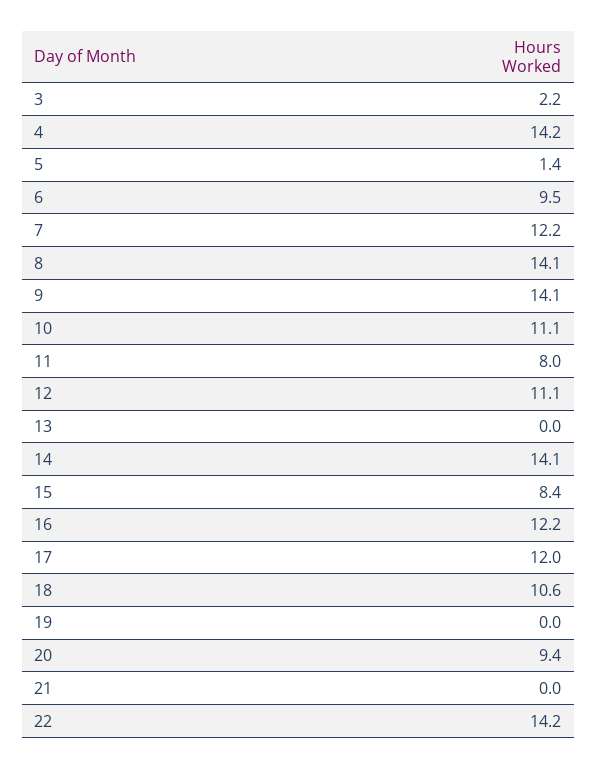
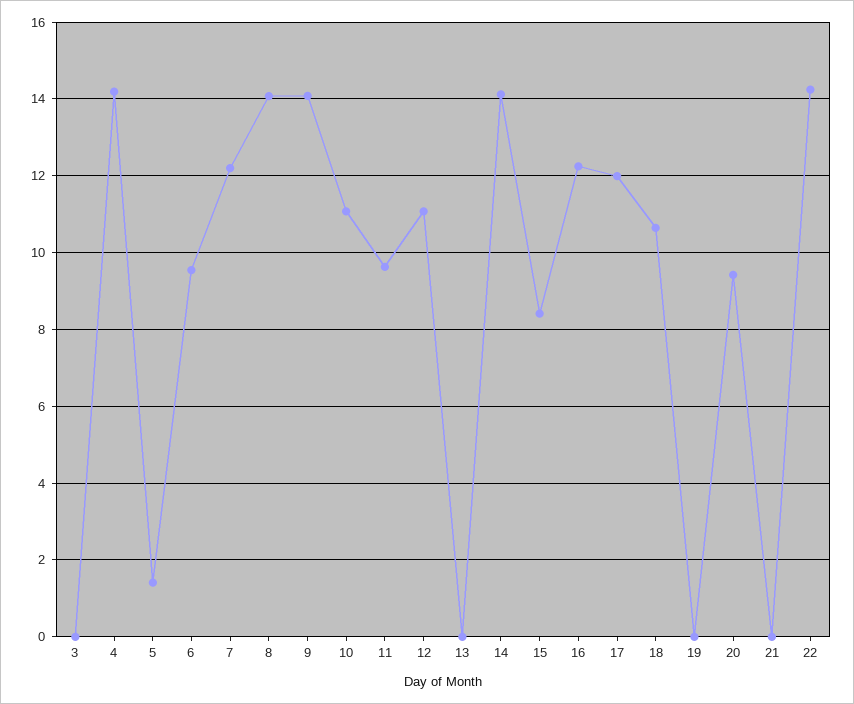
  {
-   "3": 2.2,
+   "3": 0,
    "4": 14.2,
    "5": 1.4,
    "6": 9.5,
    "7": 12.2,
    "8": 14.1,
    "9": 14.1,
    "10": 11.1,
-   "11": 8,
+   "11": 9.6,
    "12": 11.1,
    "13": 0,
    "14": 14.1,
    "15": 8.4,
    "16": 12.2,
    "17": 12,
    "18": 10.6,
    "19": 0,
    "20": 9.4,
    "21": 0,
    "22": 14.2
  }

